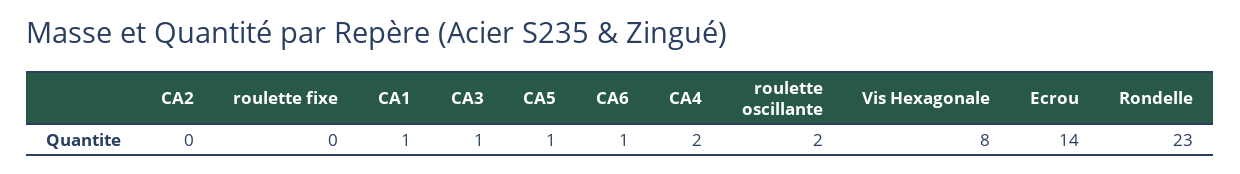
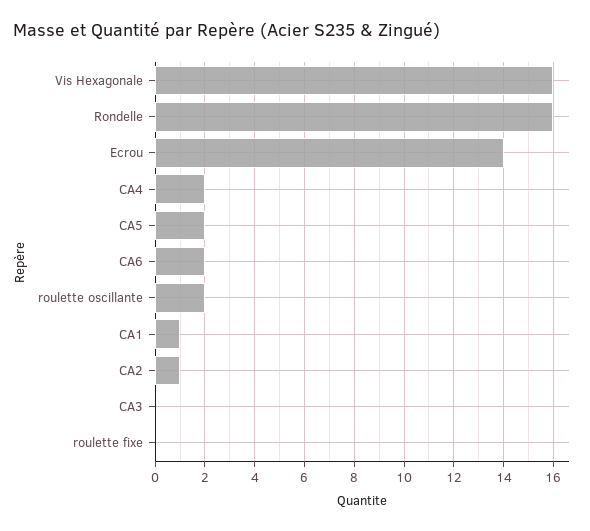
  {
-   "CA2": 0,
+   "CA2": 1,
    "roulette fixe": 0,
    "CA1": 1,
-   "CA3": 1,
+   "CA3": 0,
-   "CA5": 1,
+   "CA5": 2,
-   "CA6": 1,
+   "CA6": 2,
    "CA4": 2,
    "roulette oscillante": 2,
-   "Vis Hexagonale": 8,
+   "Vis Hexagonale": 16,
    "Ecrou": 14,
-   "Rondelle": 23
+   "Rondelle": 16
  }

